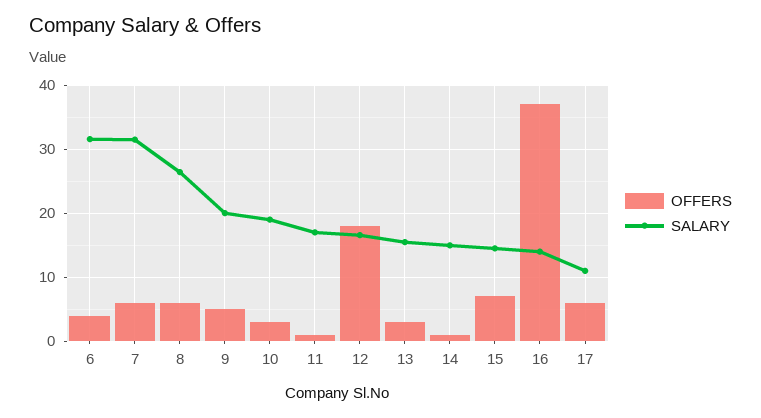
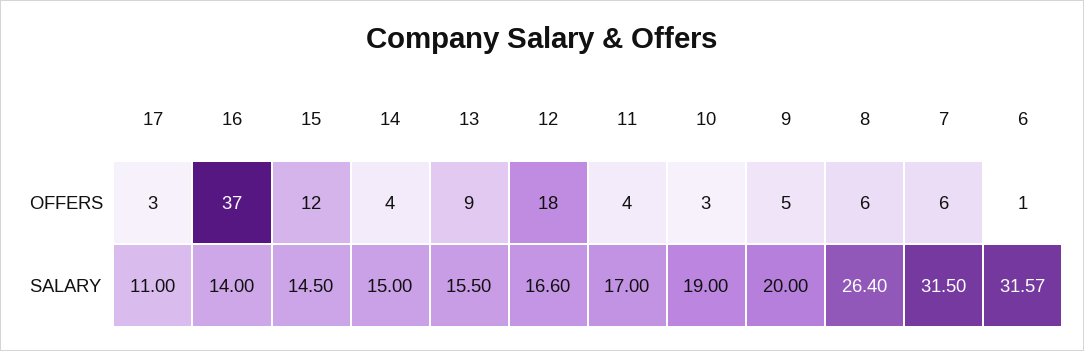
  {
    "OFFERS": {
-     "6": 4,
+     "6": 1,
      "7": 6,
      "8": 6,
      "9": 5,
      "10": 3,
-     "11": 1,
+     "11": 4,
      "12": 18,
-     "13": 3,
+     "13": 9,
-     "14": 1,
+     "14": 4,
-     "15": 7,
+     "15": 12,
      "16": 37,
-     "17": 6
+     "17": 3
    },
    "SALARY": {
      "6": 31.57,
      "7": 31.5,
      "8": 26.4,
      "9": 20,
      "10": 19,
      "11": 17,
      "12": 16.6,
      "13": 15.5,
      "14": 15,
      "15": 14.5,
      "16": 14,
      "17": 11
    }
  }

